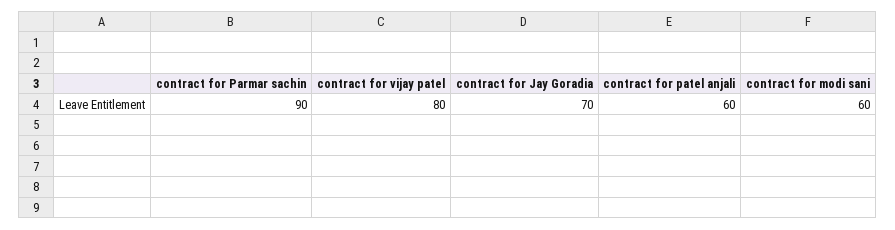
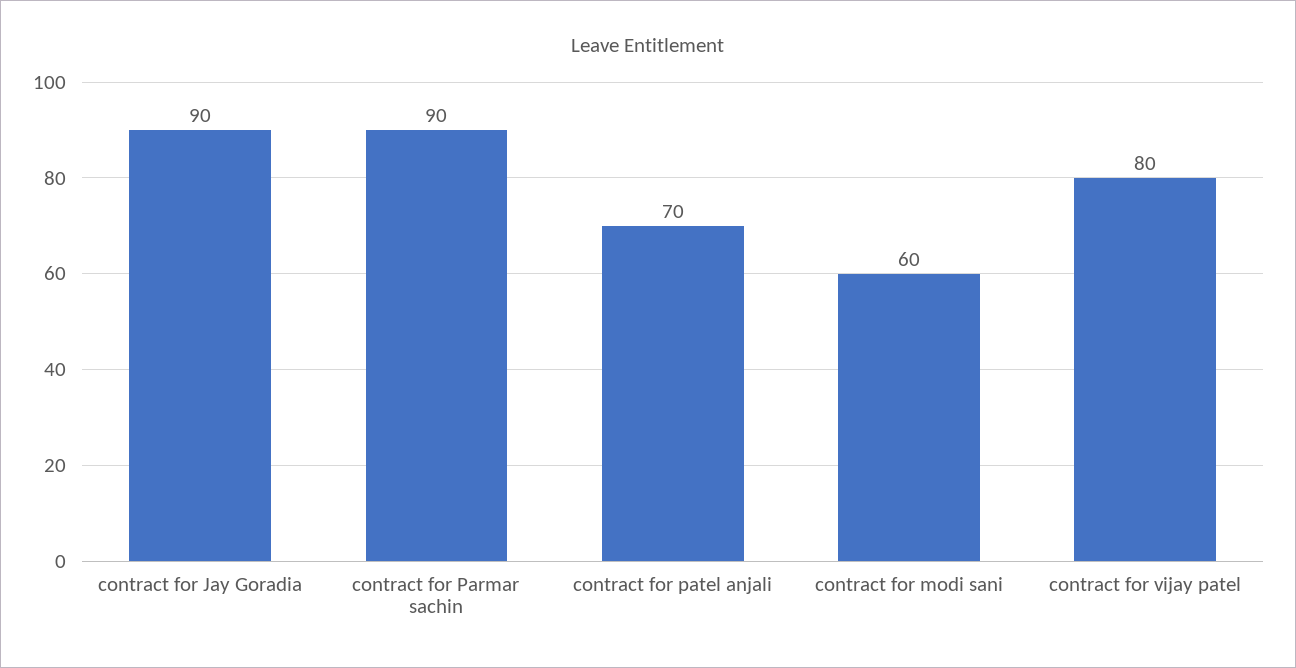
  {
    "contract for Parmar sachin": 90,
    "contract for vijay patel": 80,
-   "contract for Jay Goradia": 70,
+   "contract for Jay Goradia": 90,
-   "contract for patel anjali": 60,
+   "contract for patel anjali": 70,
    "contract for modi sani": 60
  }

